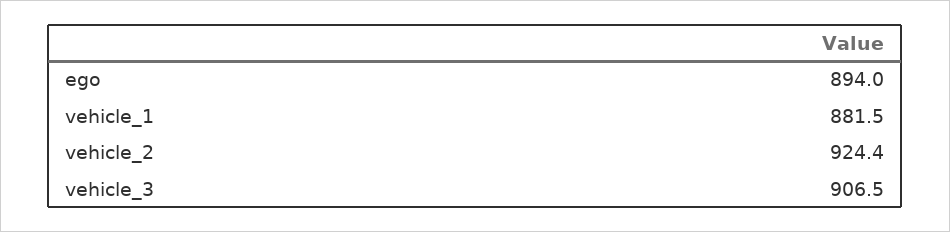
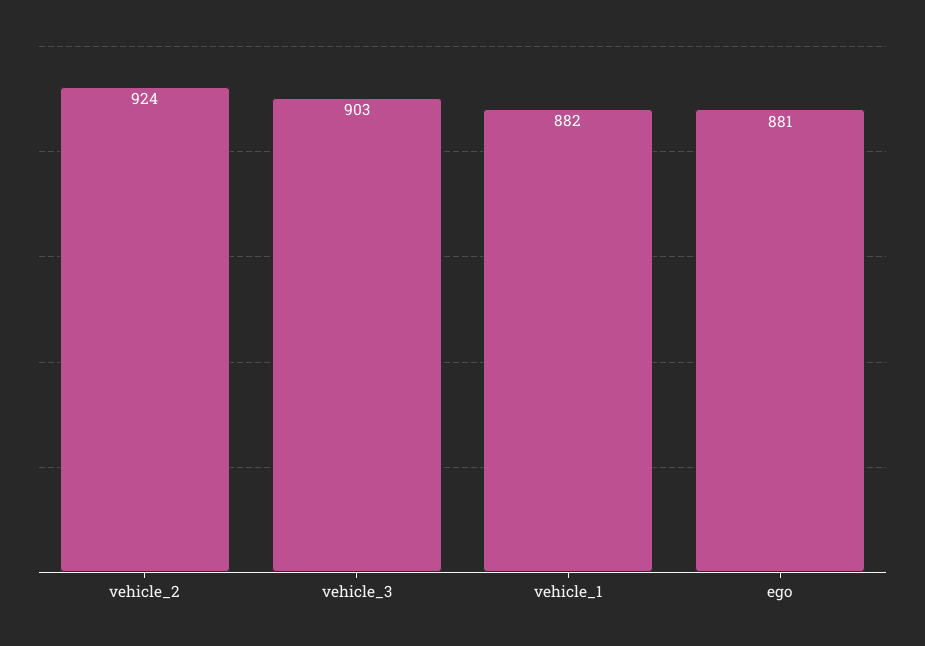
  {
-   "ego": 894,
+   "ego": 881,
    "vehicle_1": 881.5,
    "vehicle_2": 924.4,
-   "vehicle_3": 906.5
+   "vehicle_3": 903
  }

